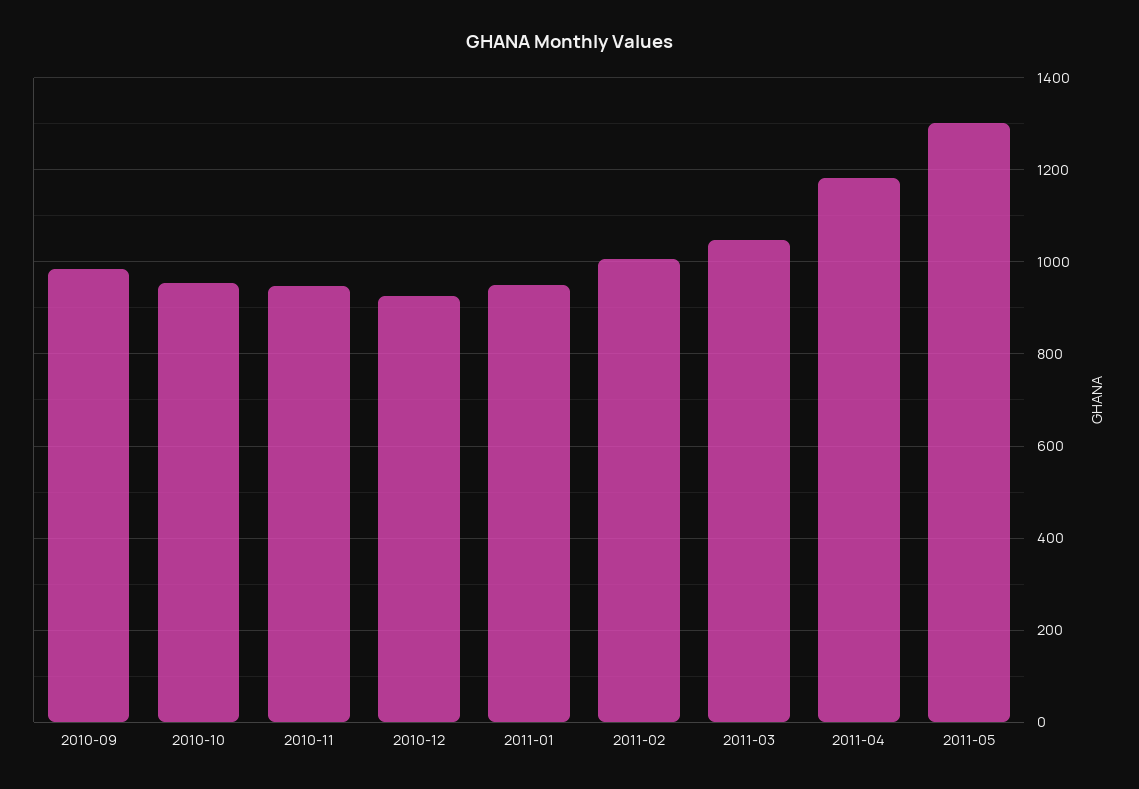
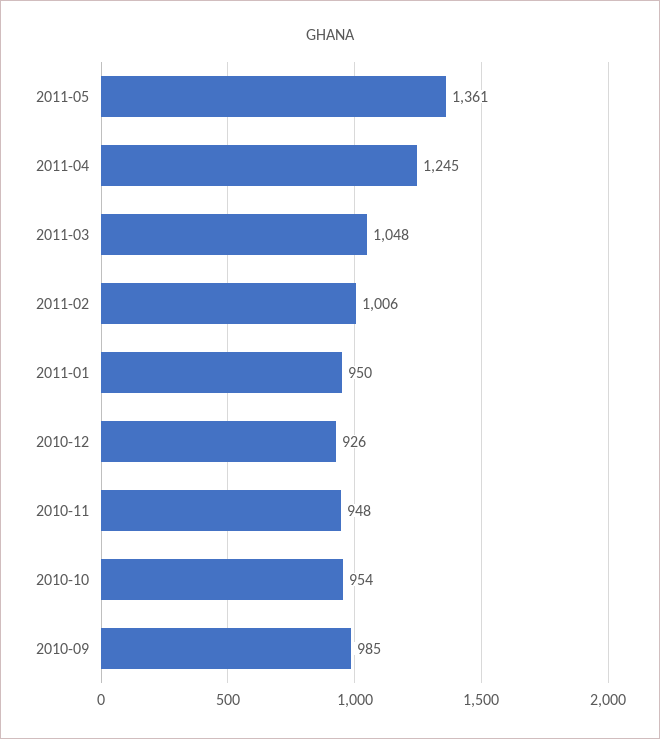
  {
    "2010-09": 985,
    "2010-10": 954,
    "2010-11": 948,
    "2010-12": 926,
    "2011-01": 950,
    "2011-02": 1006,
    "2011-03": 1048,
-   "2011-04": 1180,
+   "2011-04": 1245,
-   "2011-05": 1300
+   "2011-05": 1361
  }

